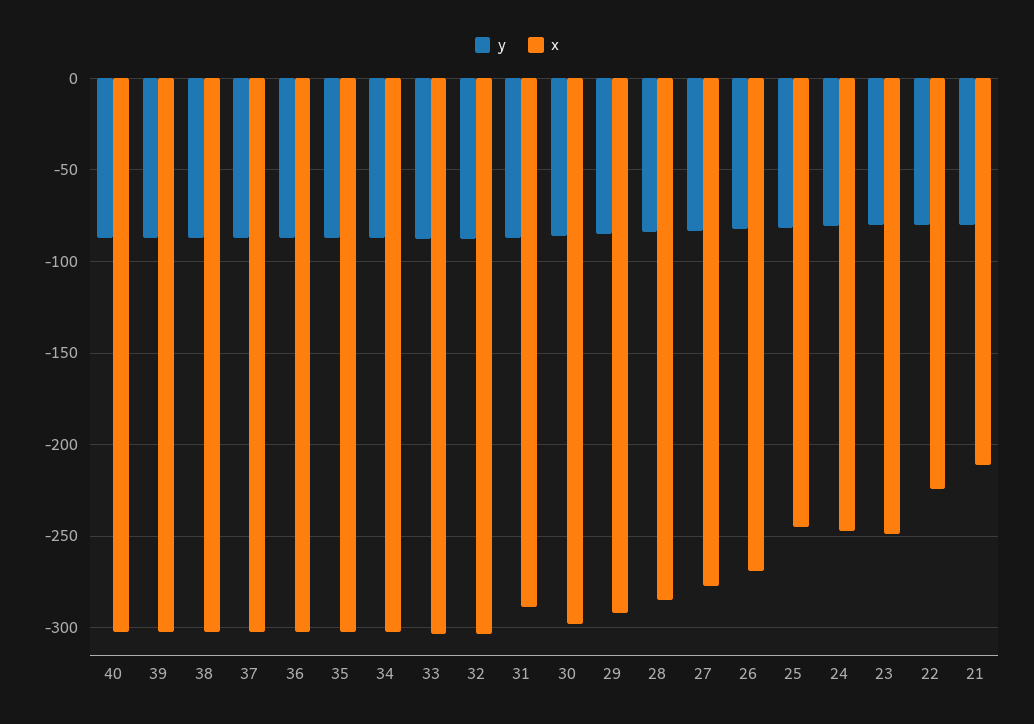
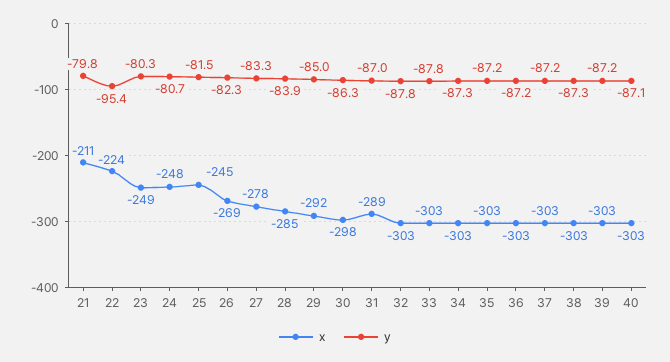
  {
    "y": {
      "40": -87.1,
      "39": -87.2,
      "38": -87.3,
      "37": -87.2,
      "36": -87.2,
      "35": -87.2,
      "34": -87.3,
      "33": -87.8,
      "32": -87.8,
      "31": -87,
      "30": -86.3,
      "29": -85,
      "28": -83.9,
      "27": -83.3,
      "26": -82.3,
      "25": -81.5,
      "24": -80.7,
      "23": -80.3,
-     "22": -80,
+     "22": -95.4,
      "21": -79.8
    },
    "x": {
      "40": -303,
      "39": -303,
      "38": -303,
      "37": -303,
      "36": -303,
      "35": -303,
      "34": -303,
      "33": -303,
      "32": -303,
      "31": -289,
      "30": -298,
      "29": -292,
      "28": -285,
      "27": -278,
      "26": -269,
      "25": -245,
      "24": -248,
      "23": -249,
      "22": -224,
      "21": -211
    }
  }

